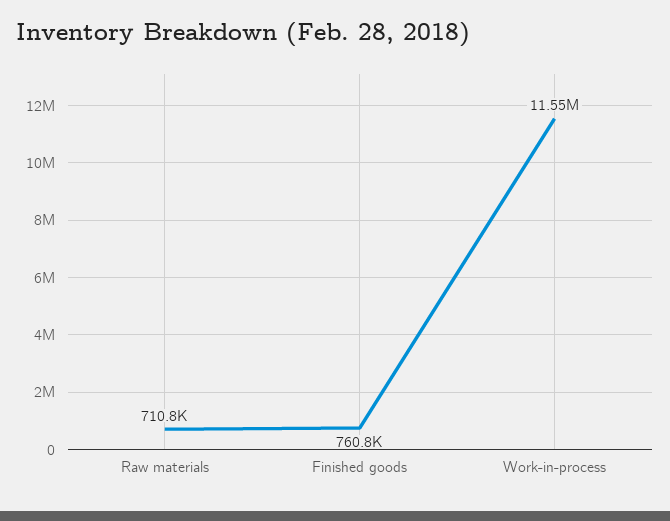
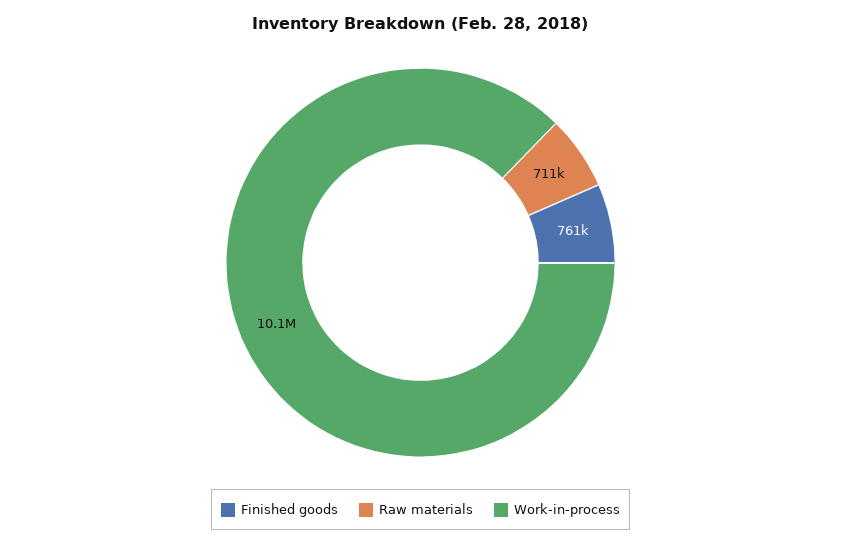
  {
    "Raw materials": 710800,
    "Finished goods": 760800,
-   "Work-in-process": 11550000
+   "Work-in-process": 10100000
  }

